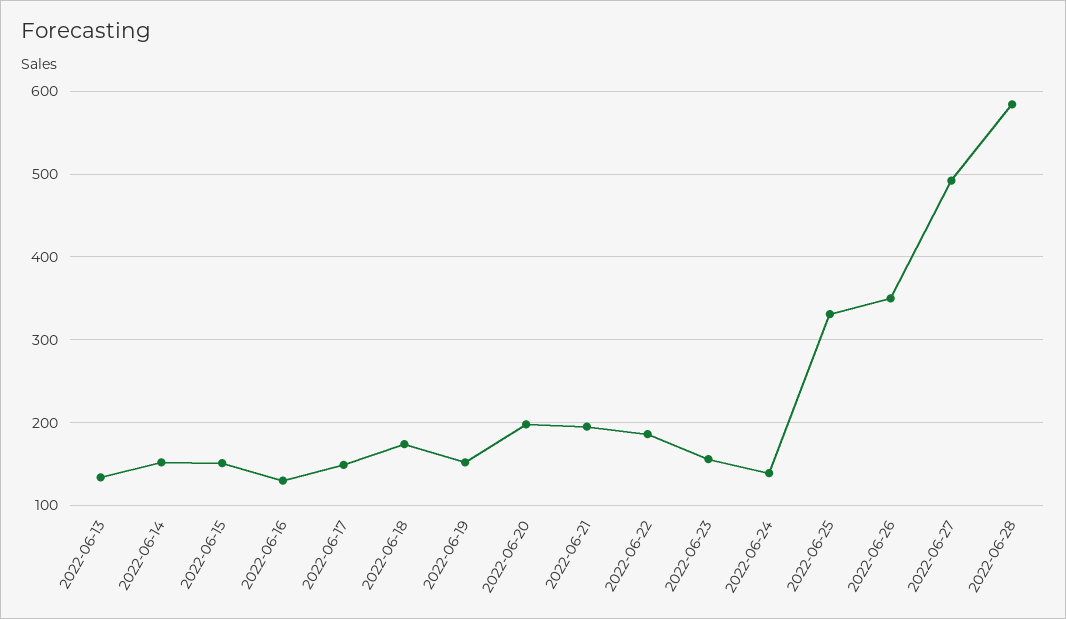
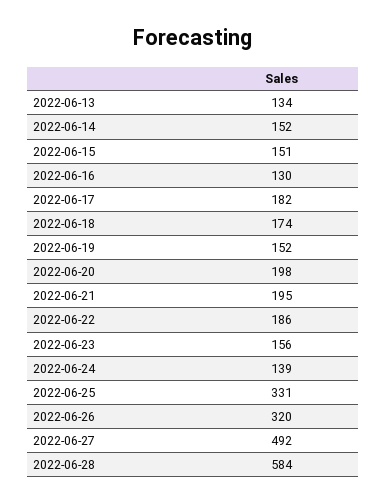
  {
    "2022-06-13": 134,
    "2022-06-14": 152,
    "2022-06-15": 151,
    "2022-06-16": 130,
-   "2022-06-17": 150,
+   "2022-06-17": 182,
    "2022-06-18": 174,
    "2022-06-19": 152,
    "2022-06-20": 198,
    "2022-06-21": 195,
    "2022-06-22": 186,
    "2022-06-23": 156,
    "2022-06-24": 139,
    "2022-06-25": 331,
-   "2022-06-26": 350,
+   "2022-06-26": 320,
    "2022-06-27": 492,
    "2022-06-28": 584
  }

